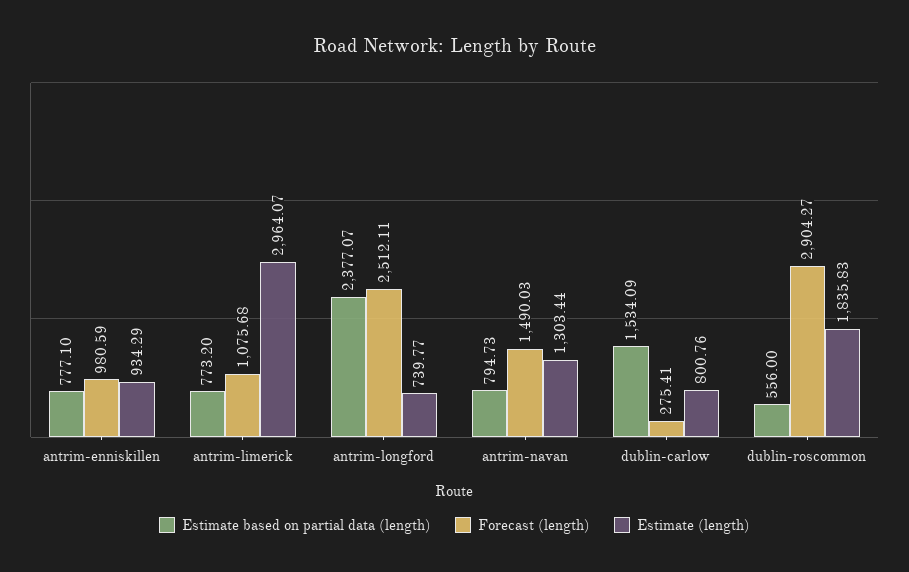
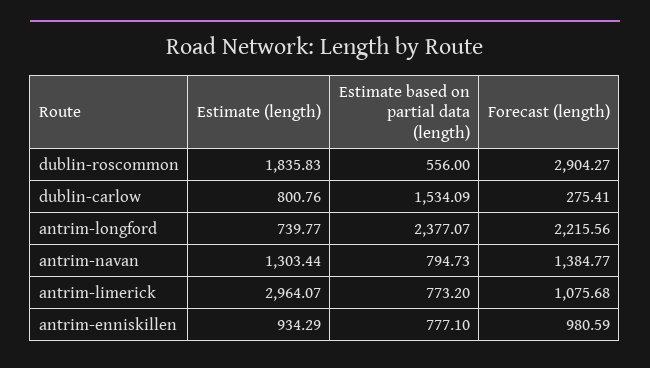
  {
    "Estimate based on partial data (length)": {
      "antrim-enniskillen": 777.1,
      "antrim-limerick": 773.2,
      "antrim-longford": 2377.07,
      "antrim-navan": 794.73,
      "dublin-carlow": 1534.09,
      "dublin-roscommon": 556
    },
    "Forecast (length)": {
      "antrim-enniskillen": 980.59,
      "antrim-limerick": 1075.68,
-     "antrim-longford": 2512.11,
+     "antrim-longford": 2215.56,
-     "antrim-navan": 1490.03,
+     "antrim-navan": 1384.77,
      "dublin-carlow": 275.41,
      "dublin-roscommon": 2904.27
    },
    "Estimate (length)": {
      "antrim-enniskillen": 934.29,
      "antrim-limerick": 2964.07,
      "antrim-longford": 739.77,
      "antrim-navan": 1303.44,
      "dublin-carlow": 800.76,
      "dublin-roscommon": 1835.83
    }
  }

